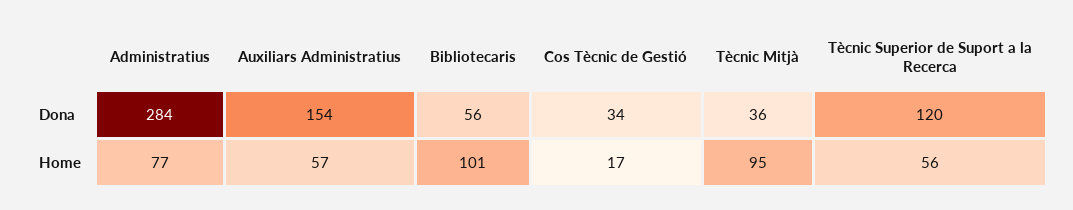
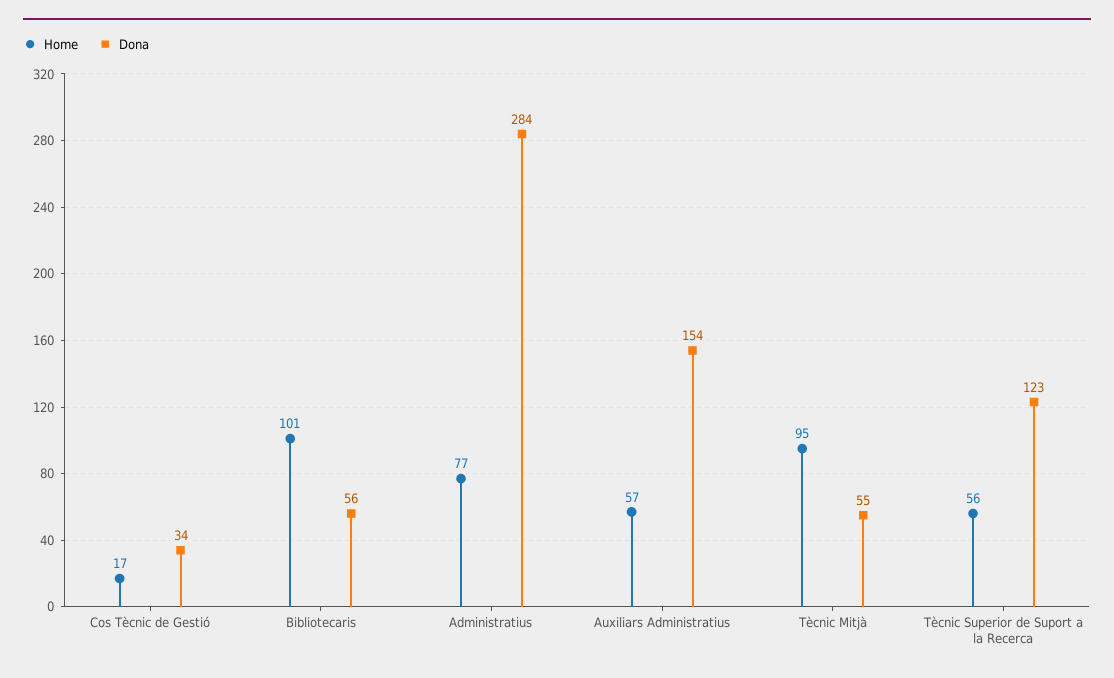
  {
    "Dona": {
      "Administratius": 284,
      "Auxiliars Administratius": 154,
      "Bibliotecaris": 56,
      "Cos Tècnic de Gestió": 34,
-     "Tècnic Mitjà": 36,
+     "Tècnic Mitjà": 55,
-     "Tècnic Superior de Suport a la Recerca": 120
+     "Tècnic Superior de Suport a la Recerca": 123
    },
    "Home": {
      "Administratius": 77,
      "Auxiliars Administratius": 57,
      "Bibliotecaris": 101,
      "Cos Tècnic de Gestió": 17,
      "Tècnic Mitjà": 95,
      "Tècnic Superior de Suport a la Recerca": 56
    }
  }

